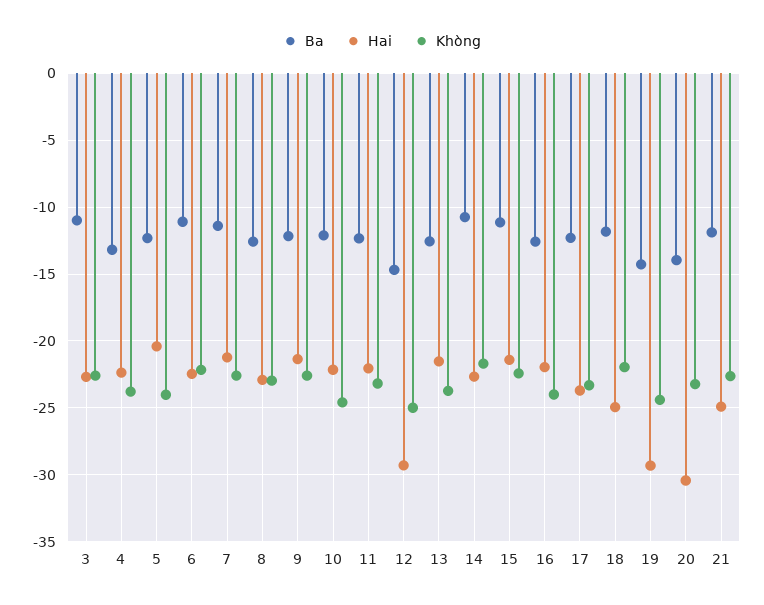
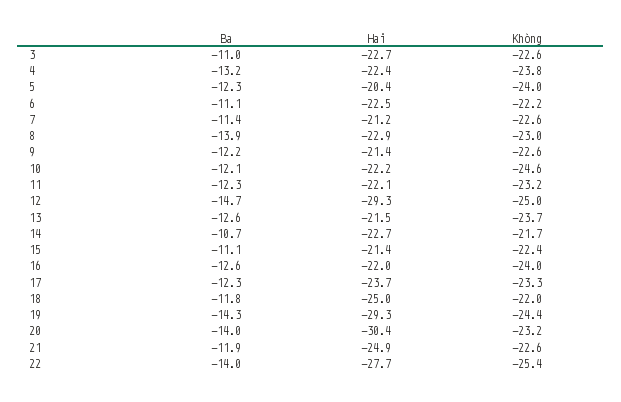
  {
    "Ba": {
      "3": -11,
      "4": -13.2,
      "5": -12.3,
      "6": -11.1,
      "7": -11.4,
-     "8": -12.5,
+     "8": -13.9,
      "9": -12.2,
      "10": -12.1,
      "11": -12.3,
      "12": -14.7,
      "13": -12.6,
      "14": -10.7,
      "15": -11.1,
      "16": -12.6,
      "17": -12.3,
      "18": -11.8,
      "19": -14.3,
      "20": -14,
-     "21": -11.9
+     "21": -11.9,
+     "22": -14
    },
    "Hai": {
      "3": -22.7,
      "4": -22.4,
      "5": -20.4,
      "6": -22.5,
      "7": -21.2,
      "8": -22.9,
      "9": -21.4,
      "10": -22.2,
      "11": -22.1,
      "12": -29.3,
      "13": -21.5,
      "14": -22.7,
      "15": -21.4,
      "16": -22,
      "17": -23.7,
      "18": -25,
      "19": -29.3,
      "20": -30.4,
-     "21": -24.9
+     "21": -24.9,
+     "22": -27.7
    },
    "Khòng": {
      "3": -22.6,
      "4": -23.8,
      "5": -24,
      "6": -22.2,
      "7": -22.6,
      "8": -23,
      "9": -22.6,
      "10": -24.6,
      "11": -23.2,
      "12": -25,
      "13": -23.7,
      "14": -21.7,
      "15": -22.4,
      "16": -24,
      "17": -23.3,
      "18": -22,
      "19": -24.4,
      "20": -23.2,
-     "21": -22.6
+     "21": -22.6,
+     "22": -25.4
    }
  }

